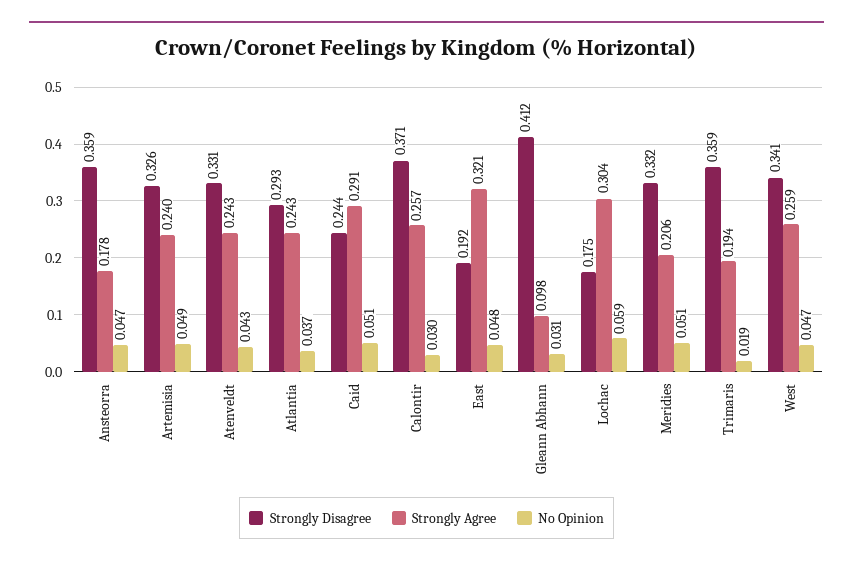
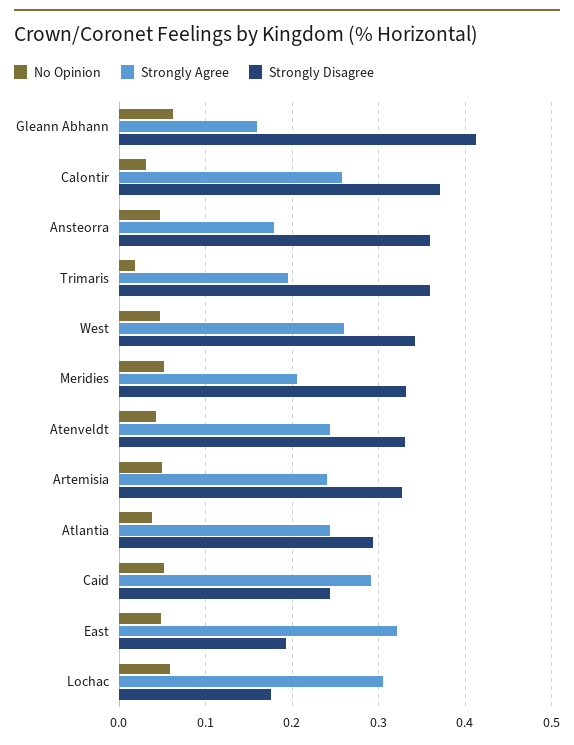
  {
    "Strongly Disagree": {
      "Ansteorra": 0.359,
      "Artemisia": 0.326,
      "Atenveldt": 0.331,
      "Atlantia": 0.293,
      "Caid": 0.244,
      "Calontir": 0.371,
      "East": 0.192,
      "Gleann Abhann": 0.412,
      "Lochac": 0.175,
      "Meridies": 0.332,
      "Trimaris": 0.359,
      "West": 0.341
    },
    "Strongly Agree": {
      "Ansteorra": 0.178,
      "Artemisia": 0.24,
      "Atenveldt": 0.243,
      "Atlantia": 0.243,
      "Caid": 0.291,
      "Calontir": 0.257,
      "East": 0.321,
-     "Gleann Abhann": 0.098,
+     "Gleann Abhann": 0.16,
      "Lochac": 0.304,
      "Meridies": 0.206,
      "Trimaris": 0.194,
      "West": 0.259
    },
    "No Opinion": {
      "Ansteorra": 0.047,
      "Artemisia": 0.049,
      "Atenveldt": 0.043,
      "Atlantia": 0.037,
      "Caid": 0.051,
      "Calontir": 0.03,
      "East": 0.048,
-     "Gleann Abhann": 0.031,
+     "Gleann Abhann": 0.06,
      "Lochac": 0.059,
      "Meridies": 0.051,
      "Trimaris": 0.019,
      "West": 0.047
    }
  }

